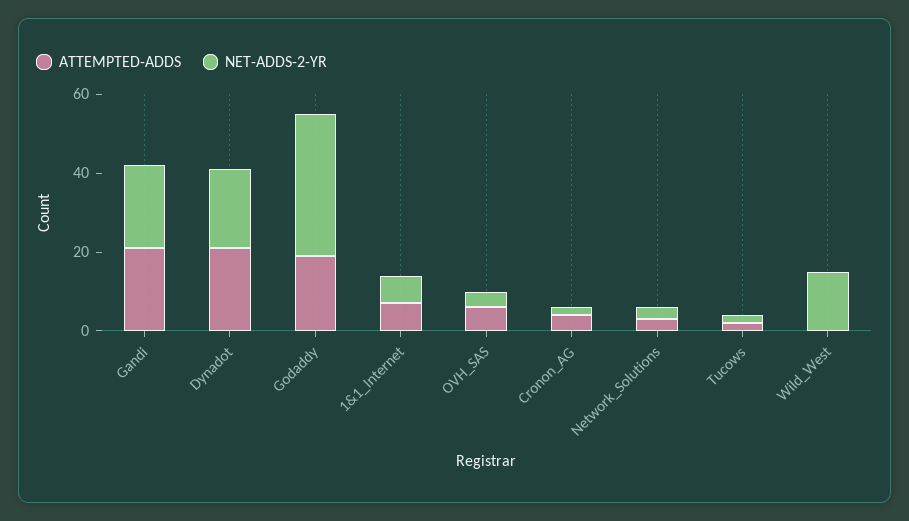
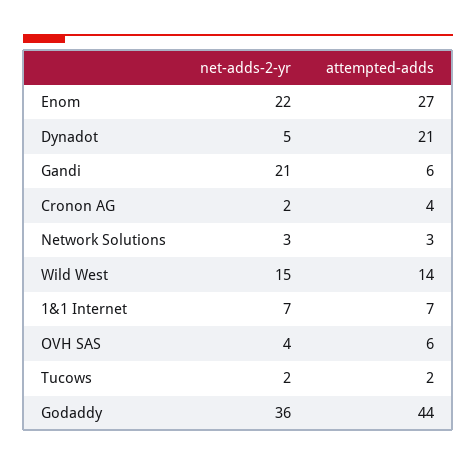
  {
    "ATTEMPTED-ADDS": {
-     "Gandi": 20,
+     "Gandi": 6,
      "Dynadot": 21,
-     "Godaddy": 20,
+     "Godaddy": 44,
      "1&1_Internet": 7,
      "OVH_SAS": 6,
      "Cronon_AG": 4,
      "Network_Solutions": 3,
      "Tucows": 2,
-     "Wild_West": 0
+     "Wild_West": 14,
+     "Enom": 27
    },
    "NET-ADDS-2-YR": {
      "Gandi": 21,
-     "Dynadot": 20,
+     "Dynadot": 5,
      "Godaddy": 36,
      "1&1_Internet": 7,
      "OVH_SAS": 4,
      "Cronon_AG": 2,
      "Network_Solutions": 3,
      "Tucows": 2,
-     "Wild_West": 15
+     "Wild_West": 15,
+     "Enom": 22
    }
  }

